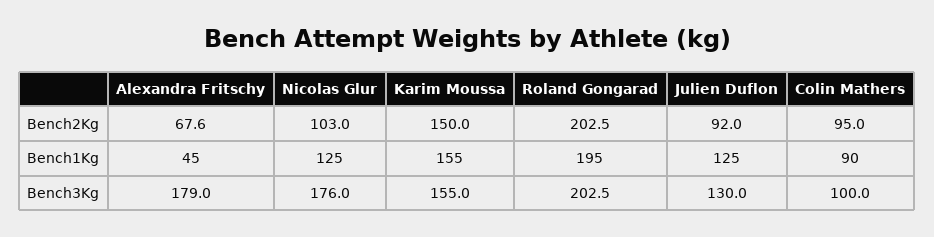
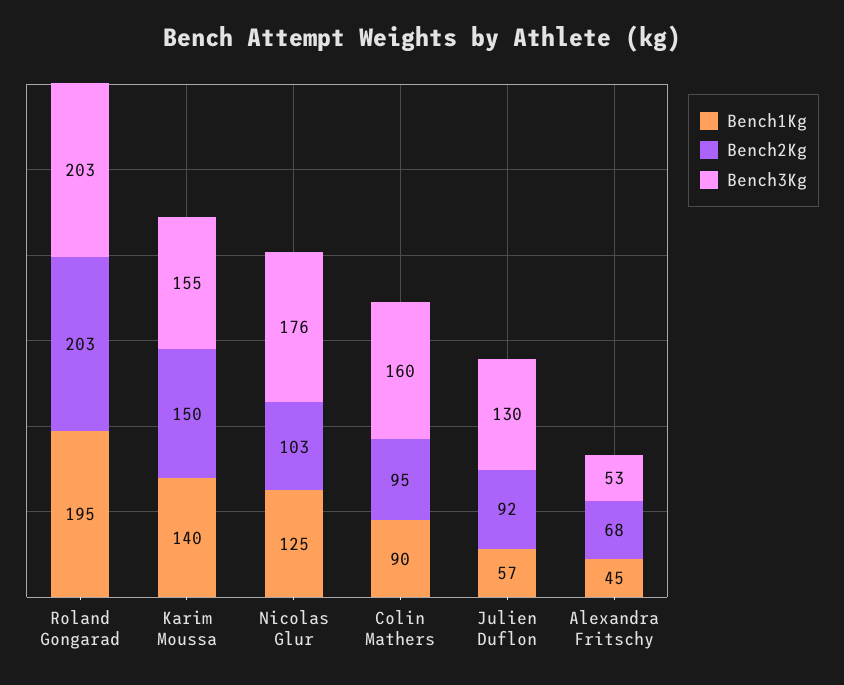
  {
    "Bench2Kg": {
      "Alexandra Fritschy": 67.6,
      "Nicolas Glur": 103,
      "Karim Moussa": 150,
      "Roland Gongarad": 202.5,
      "Julien Duflon": 92,
      "Colin Mathers": 95
    },
    "Bench1Kg": {
      "Alexandra Fritschy": 45,
      "Nicolas Glur": 125,
-     "Karim Moussa": 155,
+     "Karim Moussa": 140,
      "Roland Gongarad": 195,
-     "Julien Duflon": 125,
+     "Julien Duflon": 57,
      "Colin Mathers": 90
    },
    "Bench3Kg": {
-     "Alexandra Fritschy": 179,
+     "Alexandra Fritschy": 53,
      "Nicolas Glur": 176,
      "Karim Moussa": 155,
      "Roland Gongarad": 202.5,
      "Julien Duflon": 130,
-     "Colin Mathers": 100
+     "Colin Mathers": 160
    }
  }

